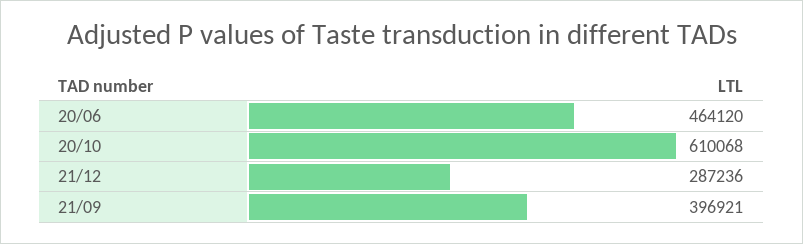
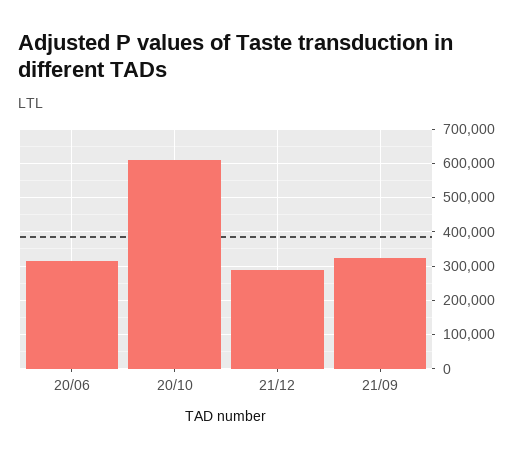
  {
-   "20/06": 464120,
+   "20/06": 320000,
    "20/10": 610068,
    "21/12": 287236,
-   "21/09": 396921
+   "21/09": 320000
  }

